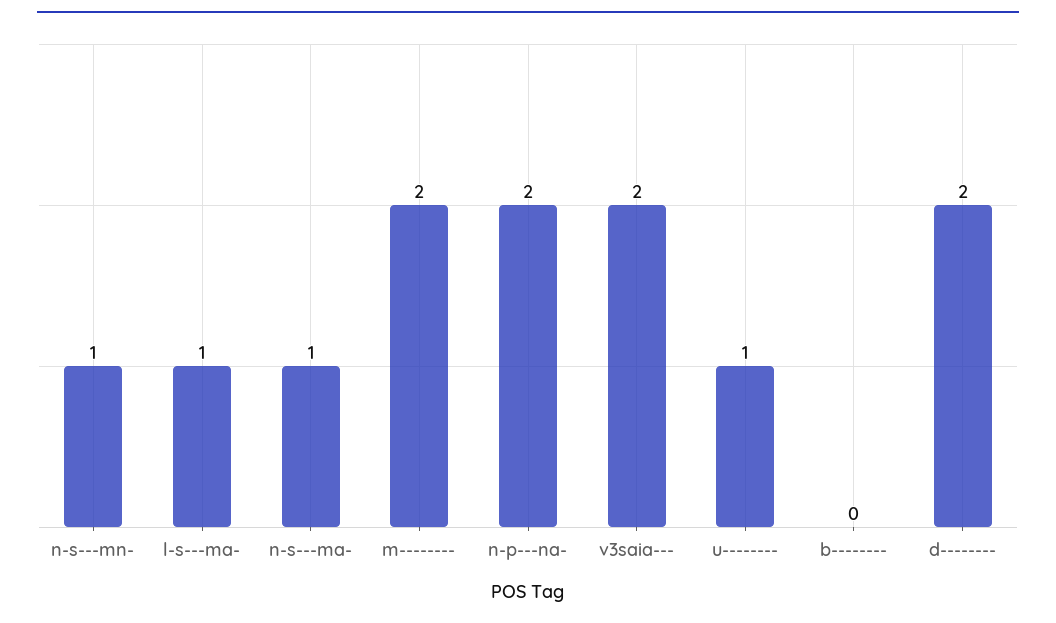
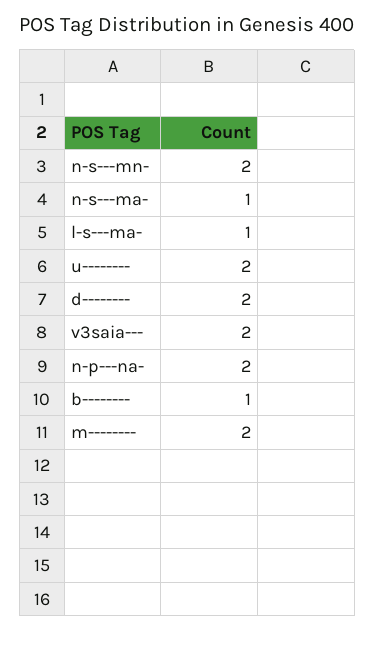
  {
-   "n-s---mn-": 1,
+   "n-s---mn-": 2,
    "l-s---ma-": 1,
    "n-s---ma-": 1,
    "m--------": 2,
    "n-p---na-": 2,
    "v3saia---": 2,
-   "u--------": 1,
+   "u--------": 2,
-   "b--------": 0,
+   "b--------": 1,
    "d--------": 2
  }

